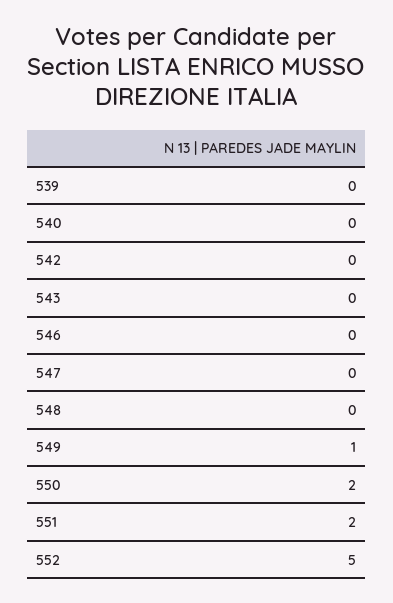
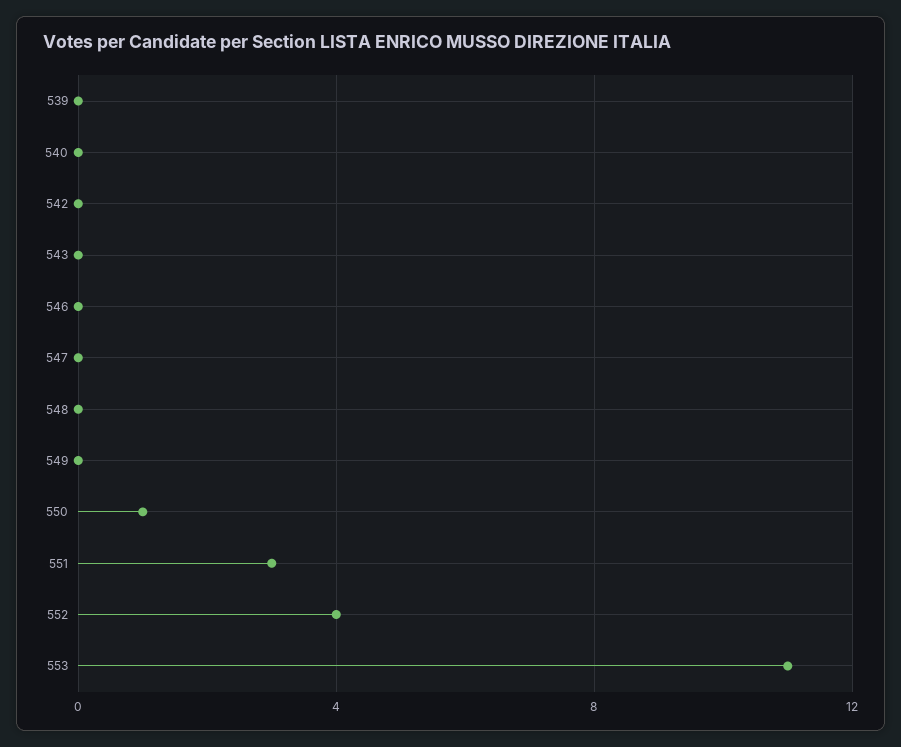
  {
    "539": 0,
    "540": 0,
    "542": 0,
    "543": 0,
    "546": 0,
    "547": 0,
    "548": 0,
-   "549": 1,
+   "549": 0,
-   "550": 2,
+   "550": 1,
-   "551": 2,
+   "551": 3,
-   "552": 5
+   "552": 4,
+   "553": 11
  }

